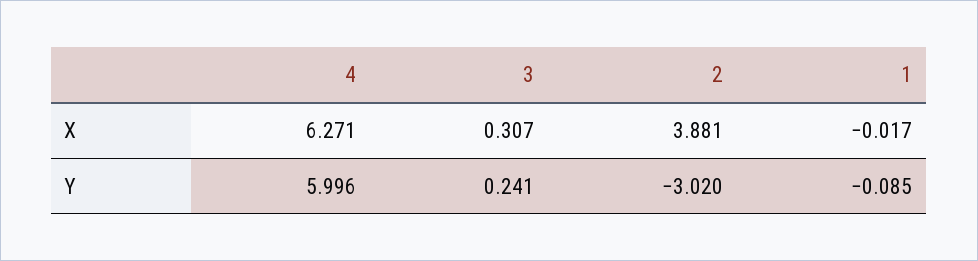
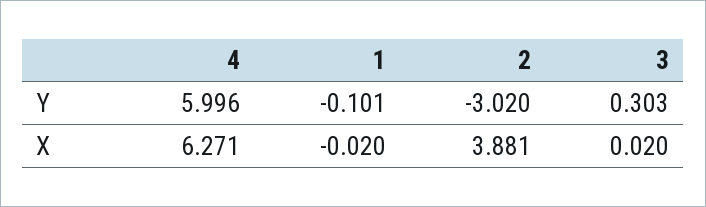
  {
    "4": {
      "X": 6.271,
      "Y": 5.996
    },
    "3": {
-     "X": 0.307,
+     "X": 0.02,
-     "Y": 0.241
+     "Y": 0.303
    },
    "2": {
      "X": 3.881,
      "Y": -3.02
    },
    "1": {
-     "X": -0.017,
+     "X": -0.02,
-     "Y": -0.085
+     "Y": -0.101
    }
  }

